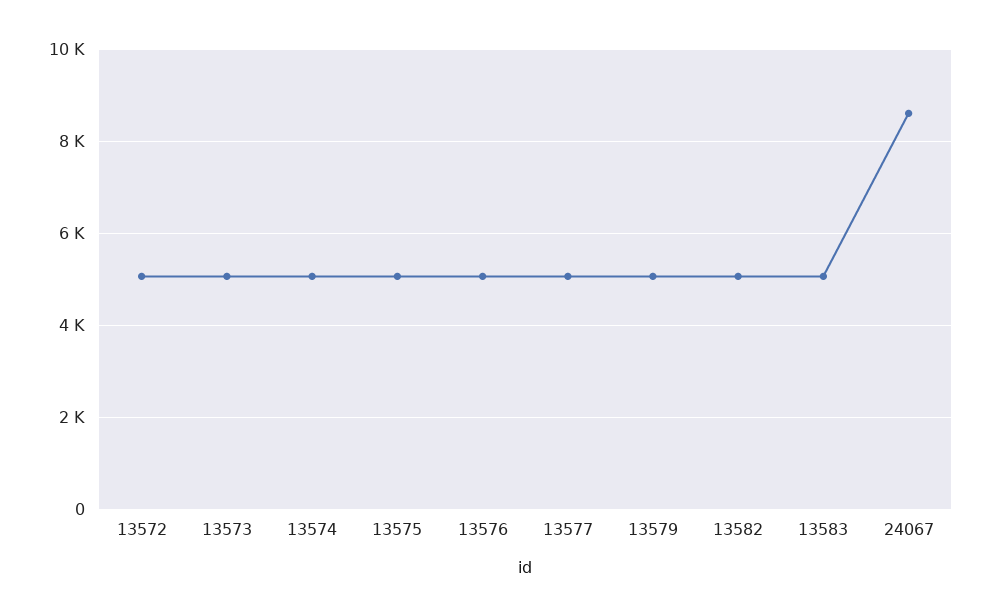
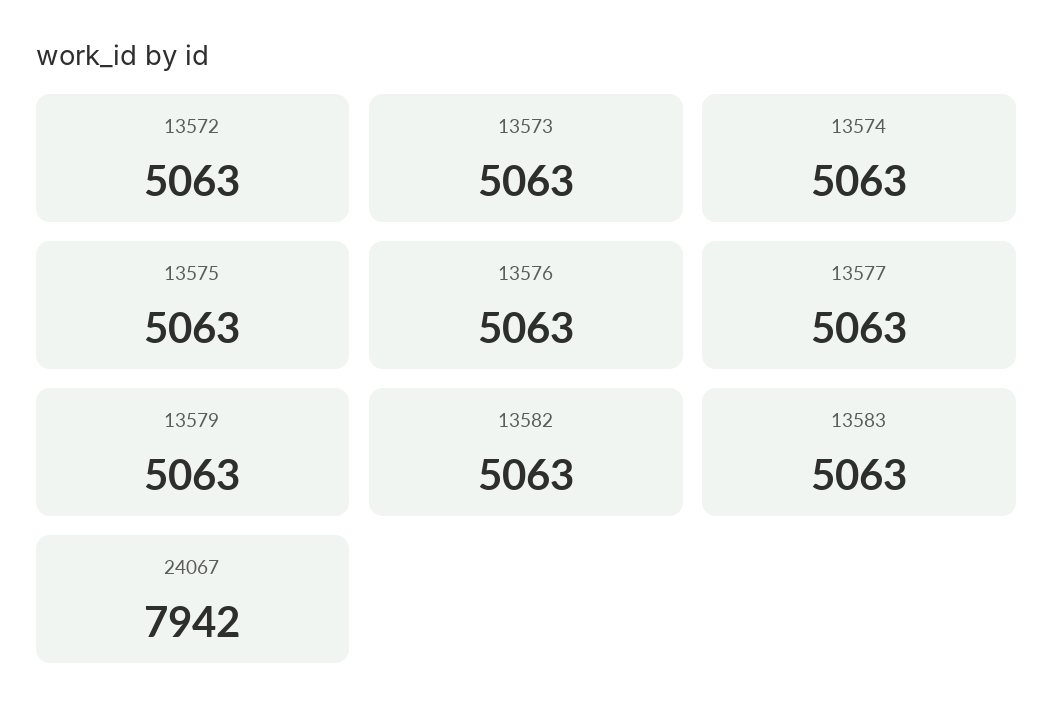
  {
    "13572": 5063,
    "13573": 5063,
    "13574": 5063,
    "13575": 5063,
    "13576": 5063,
    "13577": 5063,
    "13579": 5063,
    "13582": 5063,
    "13583": 5063,
-   "24067": 8600
+   "24067": 7942
  }

